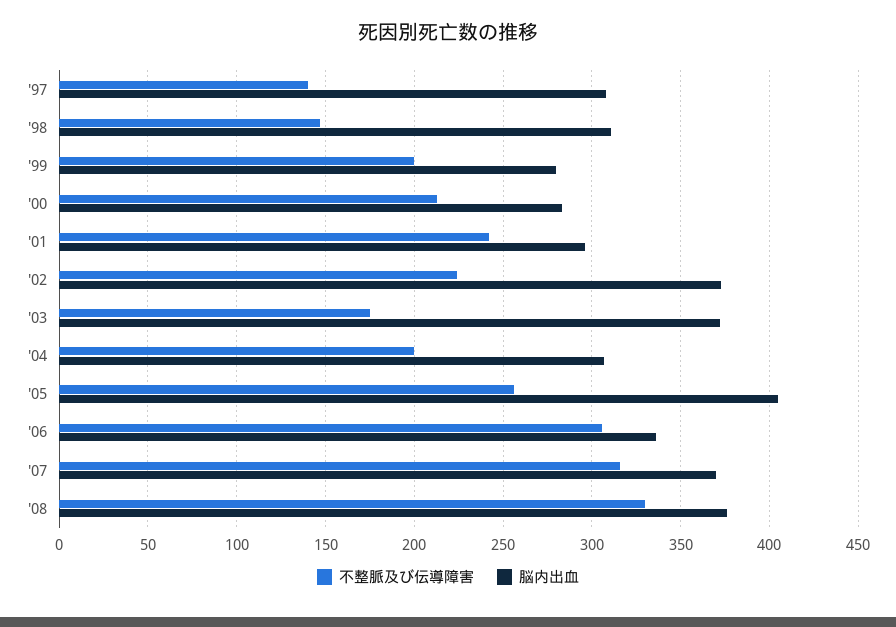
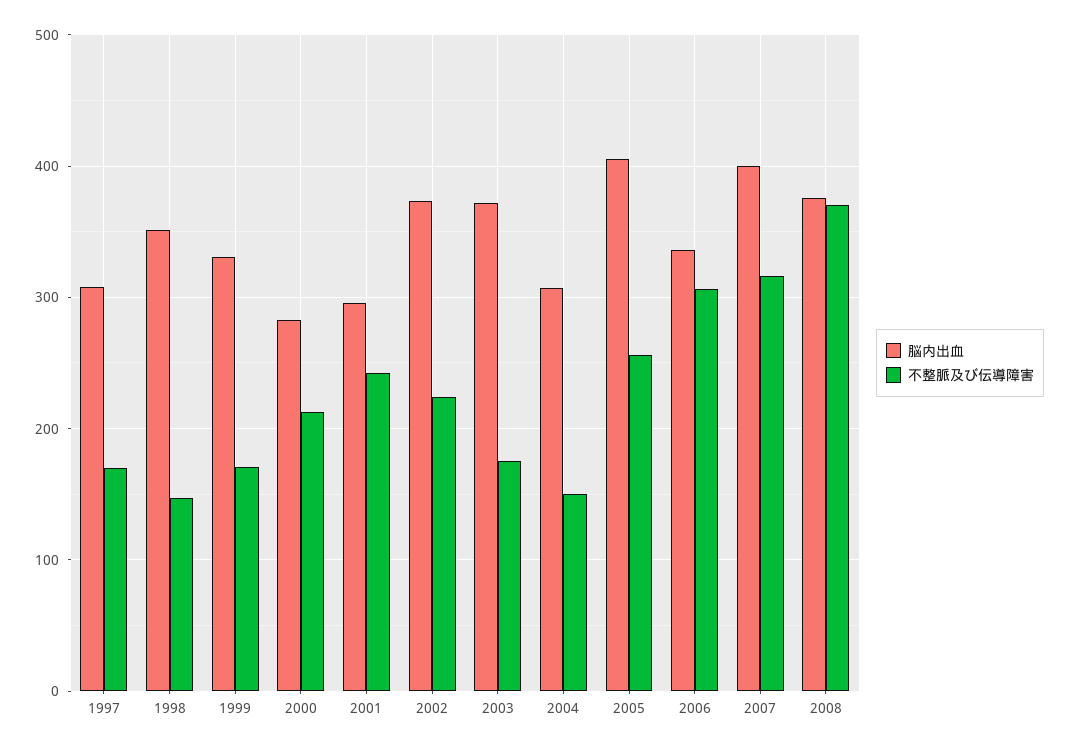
  {
    "不整脈及び伝導障害": {
-     "'97": 140,
+     "'97": 170,
      "'98": 145,
-     "'99": 200,
+     "'99": 170,
      "'00": 215,
      "'01": 240,
      "'02": 225,
      "'03": 175,
-     "'04": 200,
+     "'04": 150,
      "'05": 255,
      "'06": 305,
      "'07": 315,
-     "'08": 330
+     "'08": 370
    },
    "脳内出血": {
      "'97": 310,
-     "'98": 310,
+     "'98": 350,
-     "'99": 280,
+     "'99": 330,
      "'00": 285,
      "'01": 295,
      "'02": 375,
      "'03": 370,
      "'04": 305,
      "'05": 405,
      "'06": 335,
-     "'07": 370,
+     "'07": 400,
      "'08": 375
    }
  }

